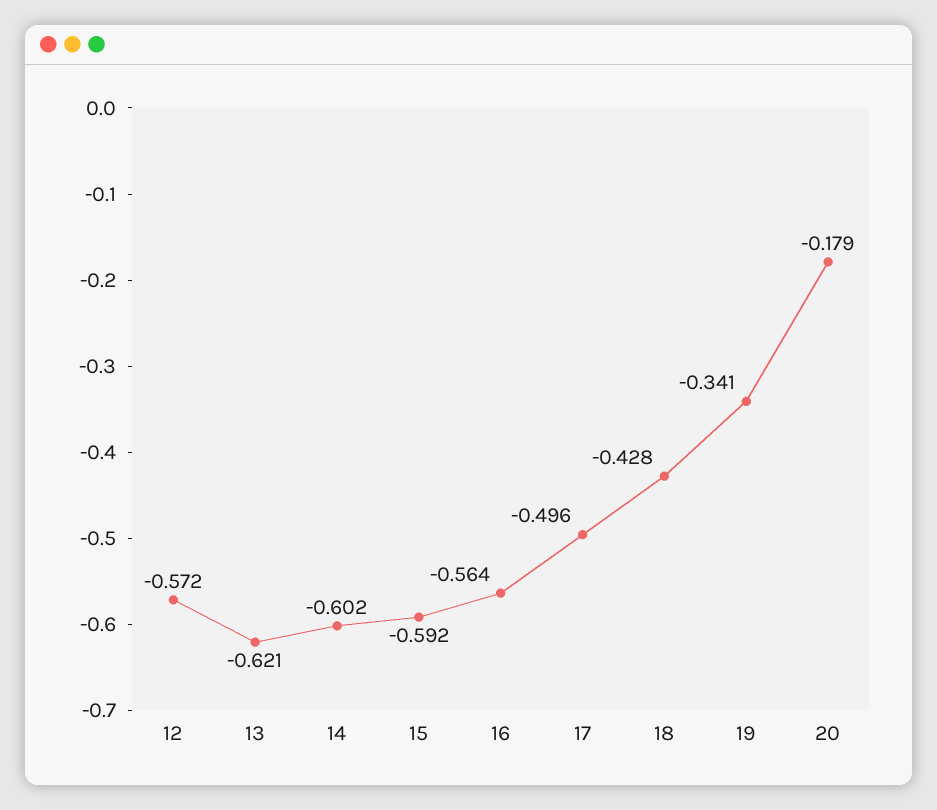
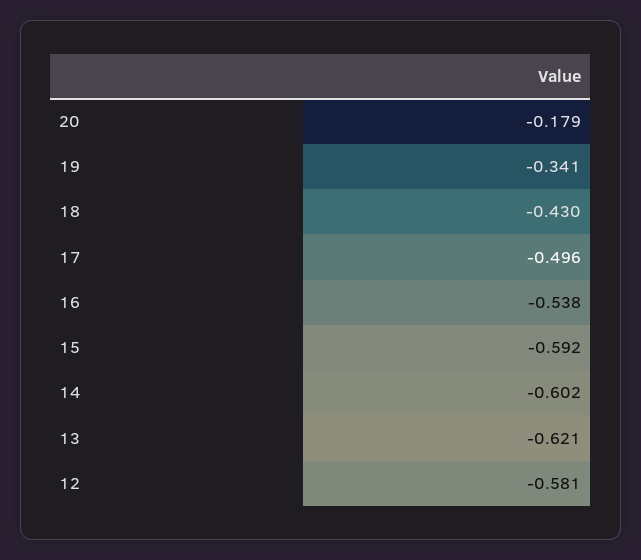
  {
-   "12": -0.572,
+   "12": -0.581,
    "13": -0.621,
    "14": -0.602,
    "15": -0.592,
-   "16": -0.564,
+   "16": -0.538,
    "17": -0.496,
-   "18": -0.428,
+   "18": -0.43,
    "19": -0.341,
    "20": -0.179
  }

